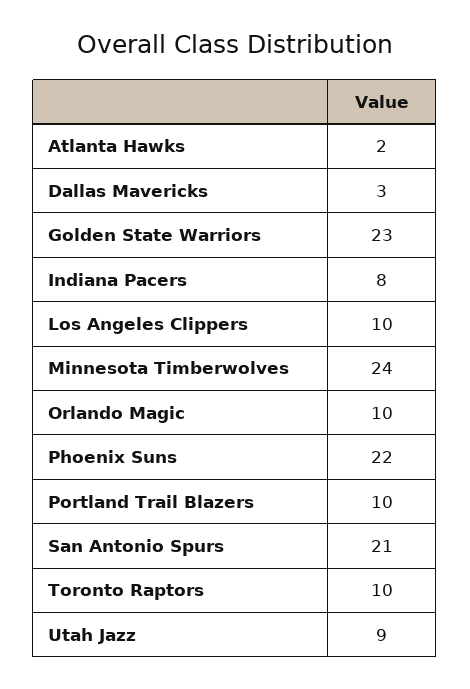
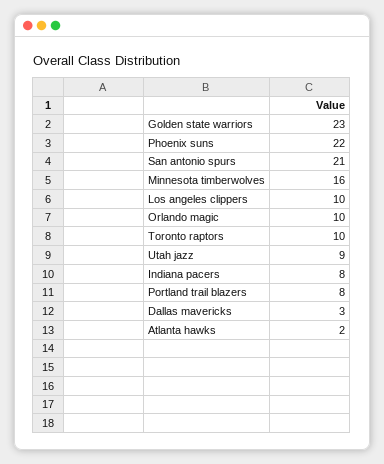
  {
    "Atlanta Hawks": 2,
    "Dallas Mavericks": 3,
    "Golden State Warriors": 23,
    "Indiana Pacers": 8,
    "Los Angeles Clippers": 10,
-   "Minnesota Timberwolves": 24,
+   "Minnesota Timberwolves": 16,
    "Orlando Magic": 10,
    "Phoenix Suns": 22,
-   "Portland Trail Blazers": 10,
+   "Portland Trail Blazers": 8,
    "San Antonio Spurs": 21,
    "Toronto Raptors": 10,
    "Utah Jazz": 9
  }

